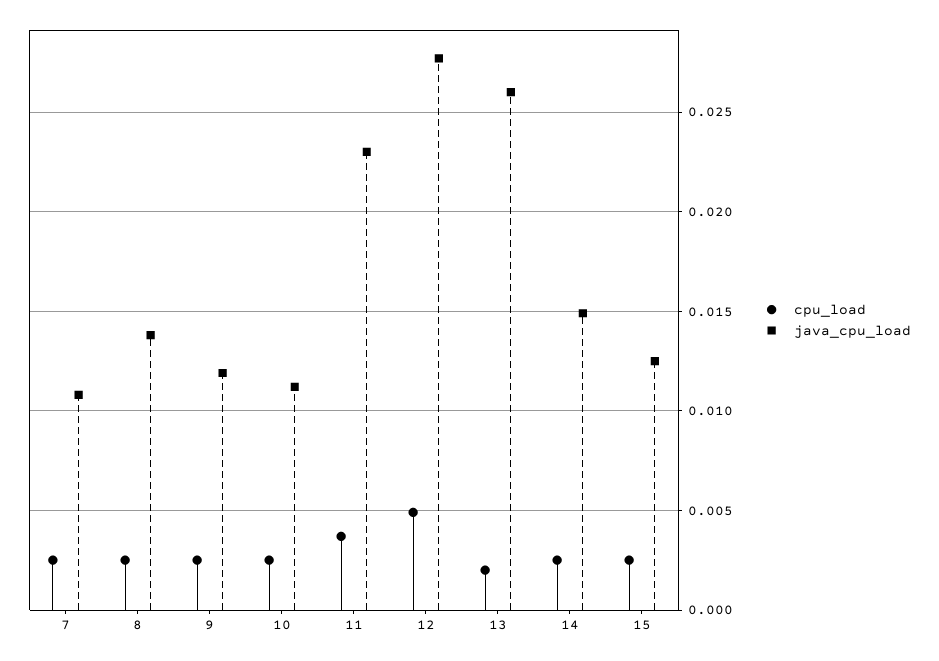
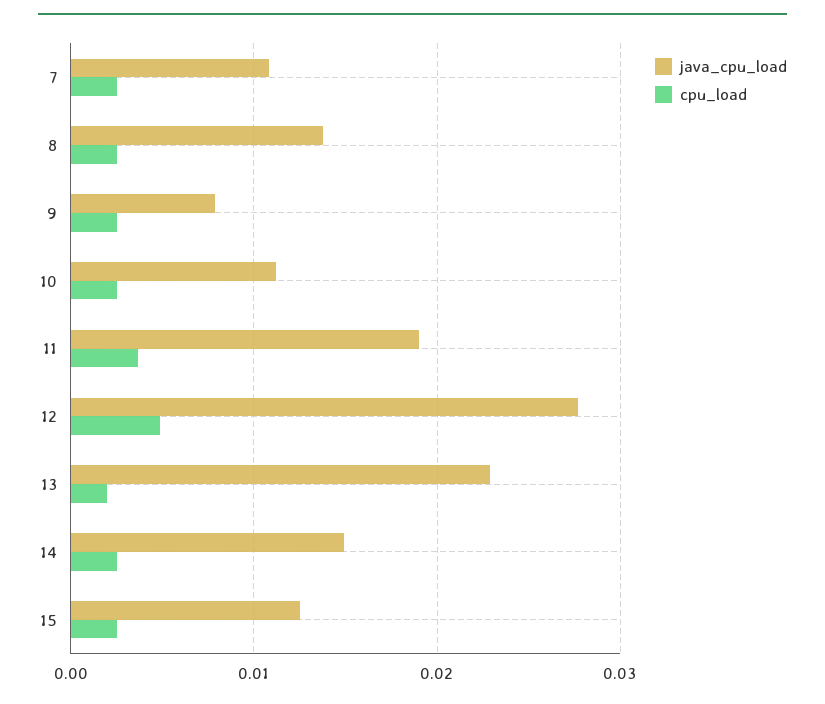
  {
    "cpu_load": {
      "7": 0.0025,
      "8": 0.0025,
      "9": 0.0025,
      "10": 0.0025,
      "11": 0.0035,
      "12": 0.005,
      "13": 0.002,
      "14": 0.0025,
      "15": 0.0025
    },
    "java_cpu_load": {
      "7": 0.011,
      "8": 0.014,
-     "9": 0.012,
+     "9": 0.008,
      "10": 0.011,
-     "11": 0.023,
+     "11": 0.019,
      "12": 0.0275,
-     "13": 0.026,
+     "13": 0.023,
      "14": 0.015,
      "15": 0.0125
    }
  }

